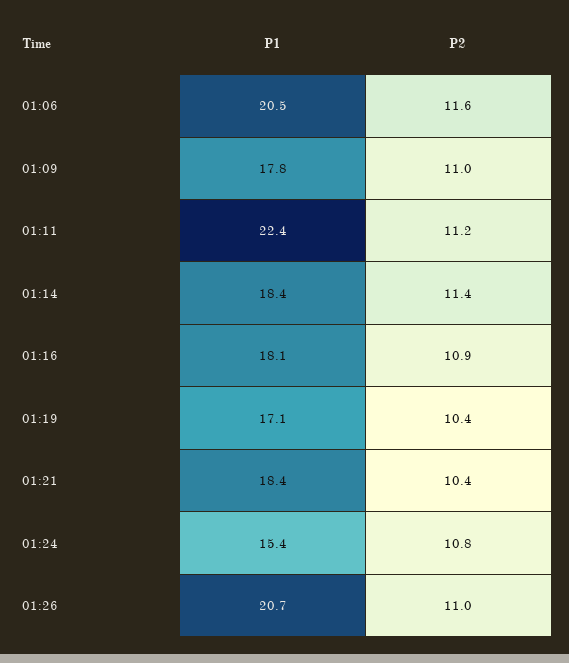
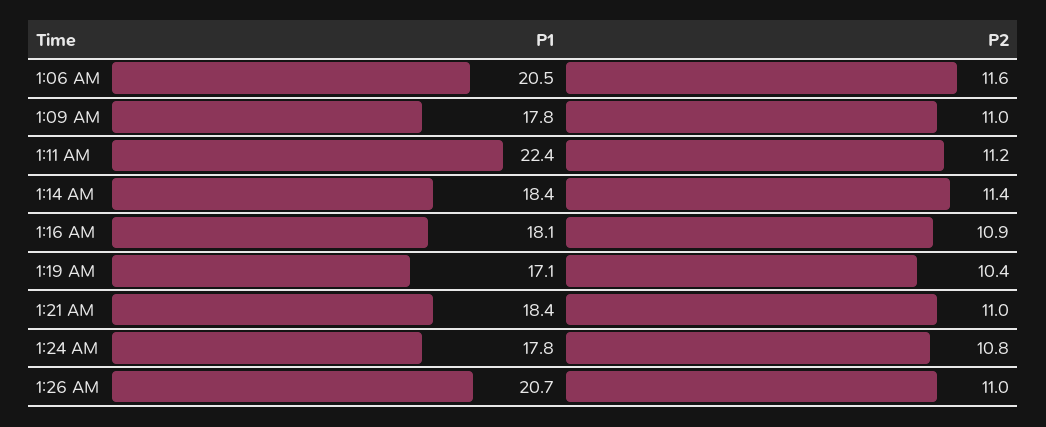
  {
    "P1": {
      "01:06": 20.5,
      "01:09": 17.8,
      "01:11": 22.4,
      "01:14": 18.4,
      "01:16": 18.1,
      "01:19": 17.1,
      "01:21": 18.4,
-     "01:24": 15.4,
+     "01:24": 17.8,
      "01:26": 20.7
    },
    "P2": {
      "01:06": 11.6,
      "01:09": 11,
      "01:11": 11.2,
      "01:14": 11.4,
      "01:16": 10.9,
      "01:19": 10.4,
-     "01:21": 10.4,
+     "01:21": 11,
      "01:24": 10.8,
      "01:26": 11
    }
  }

